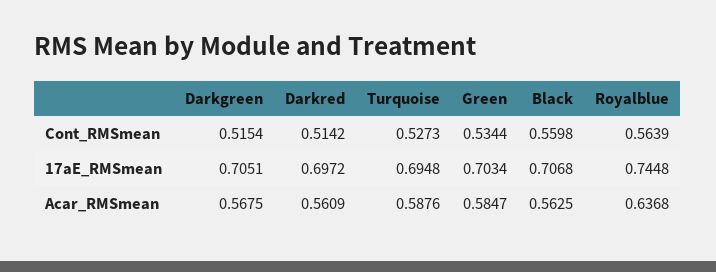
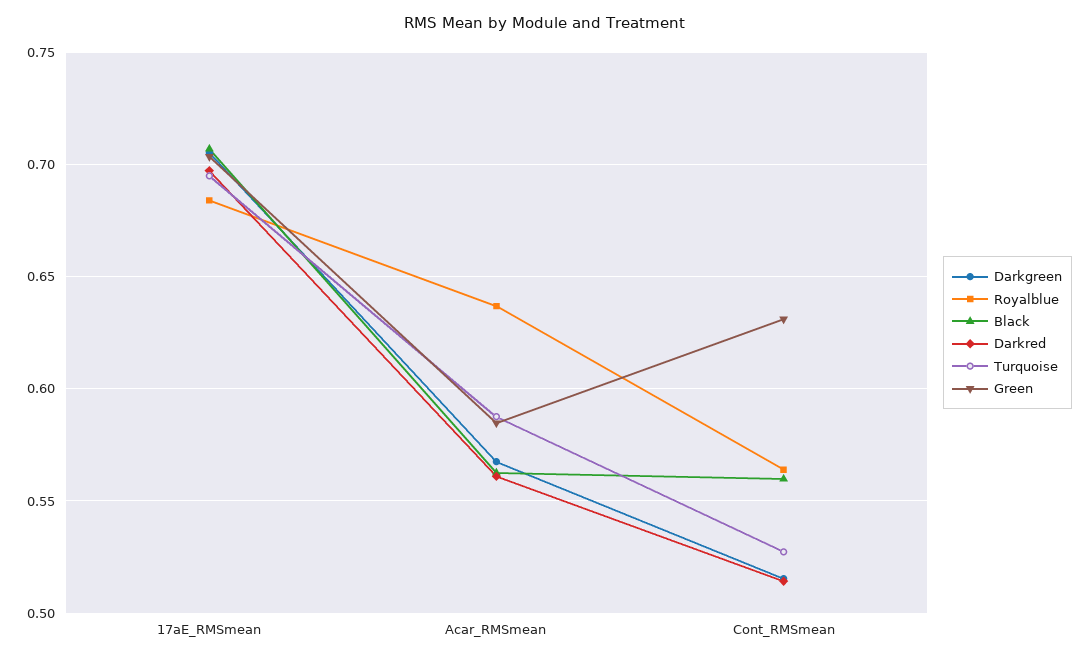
  {
    "Darkgreen": {
      "Cont_RMSmean": 0.5154,
      "17aE_RMSmean": 0.7051,
      "Acar_RMSmean": 0.5675
    },
    "Darkred": {
      "Cont_RMSmean": 0.5142,
      "17aE_RMSmean": 0.6972,
      "Acar_RMSmean": 0.5609
    },
    "Turquoise": {
      "Cont_RMSmean": 0.5273,
      "17aE_RMSmean": 0.6948,
      "Acar_RMSmean": 0.5876
    },
    "Green": {
-     "Cont_RMSmean": 0.5344,
+     "Cont_RMSmean": 0.63,
      "17aE_RMSmean": 0.7034,
      "Acar_RMSmean": 0.5847
    },
    "Black": {
      "Cont_RMSmean": 0.5598,
      "17aE_RMSmean": 0.7068,
      "Acar_RMSmean": 0.5625
    },
    "Royalblue": {
      "Cont_RMSmean": 0.5639,
-     "17aE_RMSmean": 0.7448,
+     "17aE_RMSmean": 0.685,
      "Acar_RMSmean": 0.6368
    }
  }

